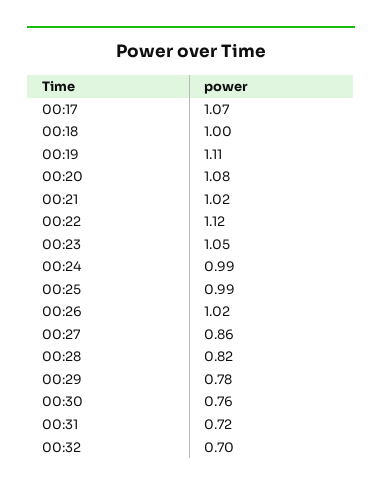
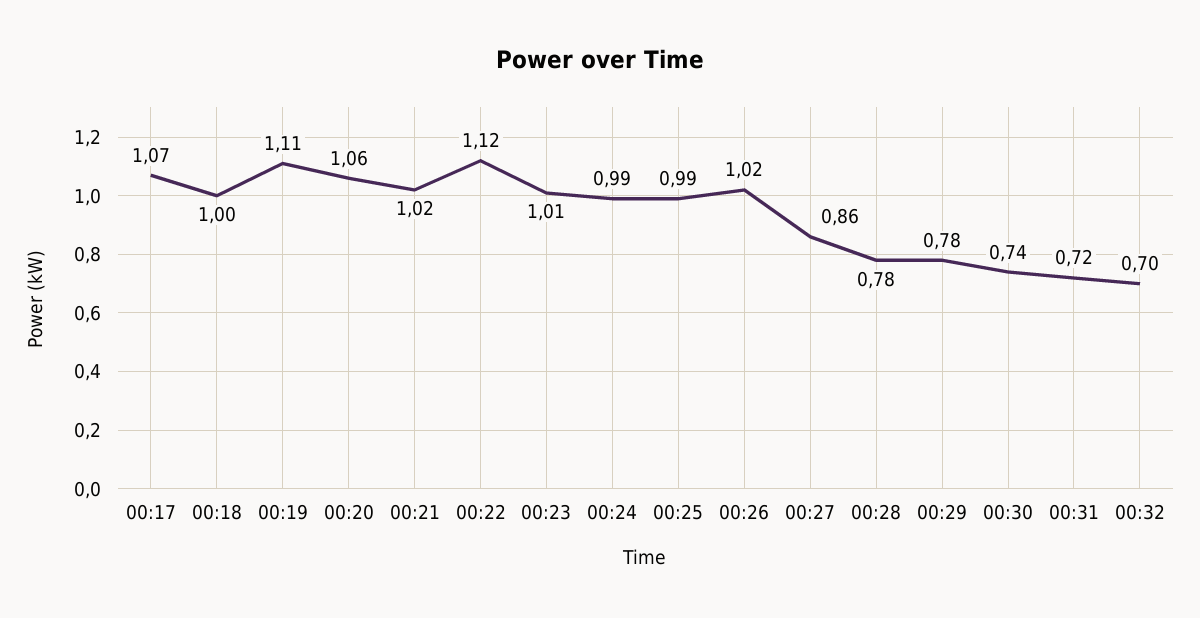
  {
    "00:17": 1.07,
    "00:18": 1,
    "00:19": 1.11,
-   "00:20": 1.08,
+   "00:20": 1.06,
    "00:21": 1.02,
    "00:22": 1.12,
-   "00:23": 1.05,
+   "00:23": 1.01,
    "00:24": 0.99,
    "00:25": 0.99,
    "00:26": 1.02,
    "00:27": 0.86,
-   "00:28": 0.82,
+   "00:28": 0.78,
    "00:29": 0.78,
-   "00:30": 0.76,
+   "00:30": 0.74,
    "00:31": 0.72,
    "00:32": 0.7
  }

